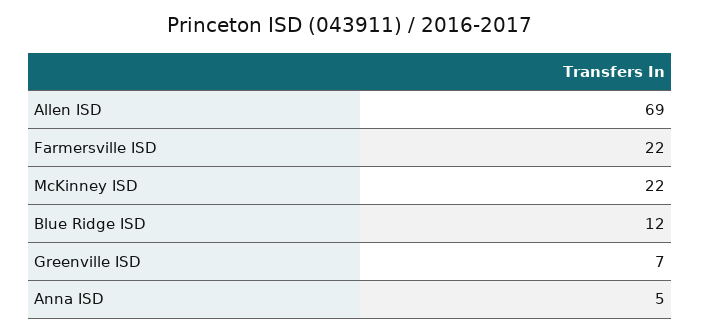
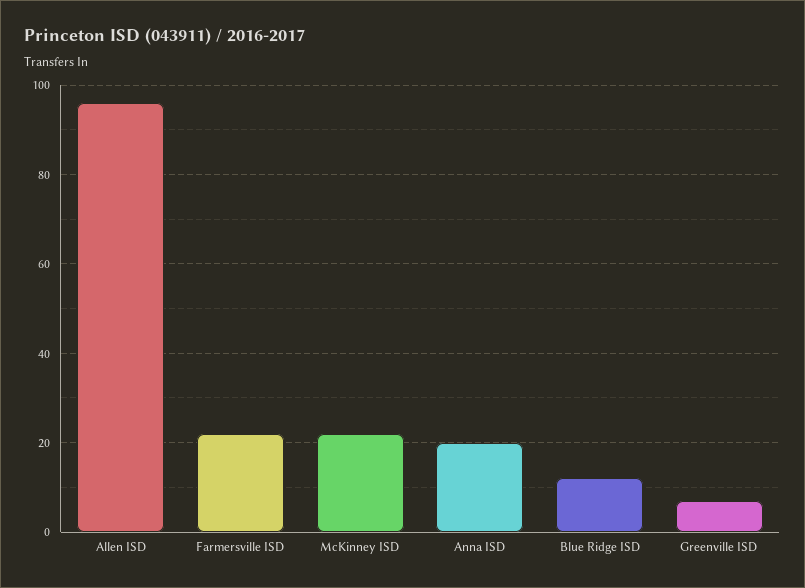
  {
-   "Allen ISD": 69,
+   "Allen ISD": 95,
    "Farmersville ISD": 22,
    "McKinney ISD": 22,
    "Blue Ridge ISD": 12,
    "Greenville ISD": 7,
-   "Anna ISD": 5
+   "Anna ISD": 20
  }

